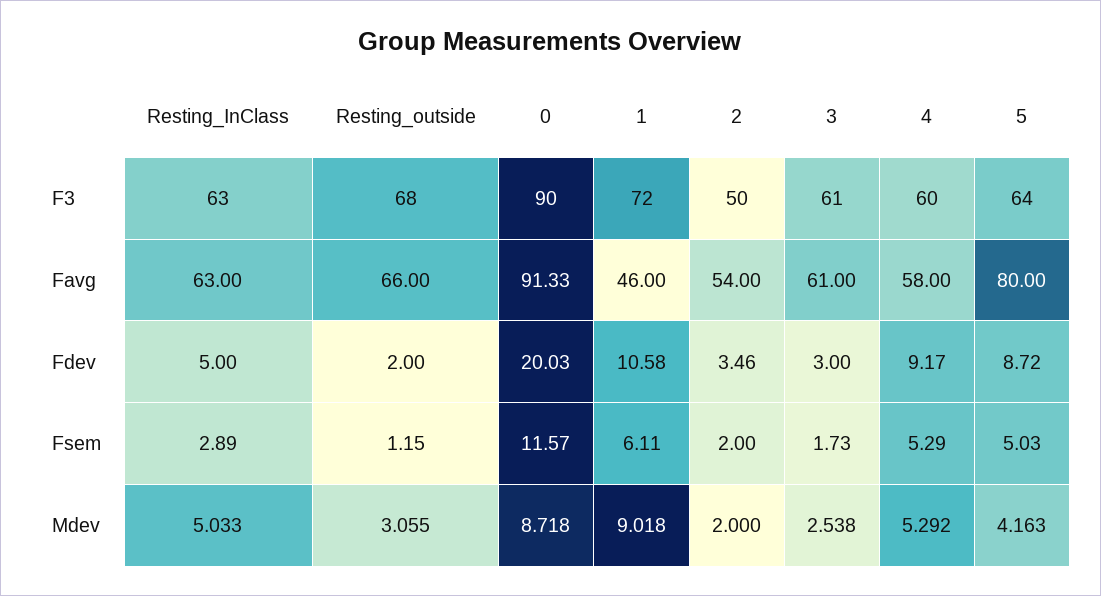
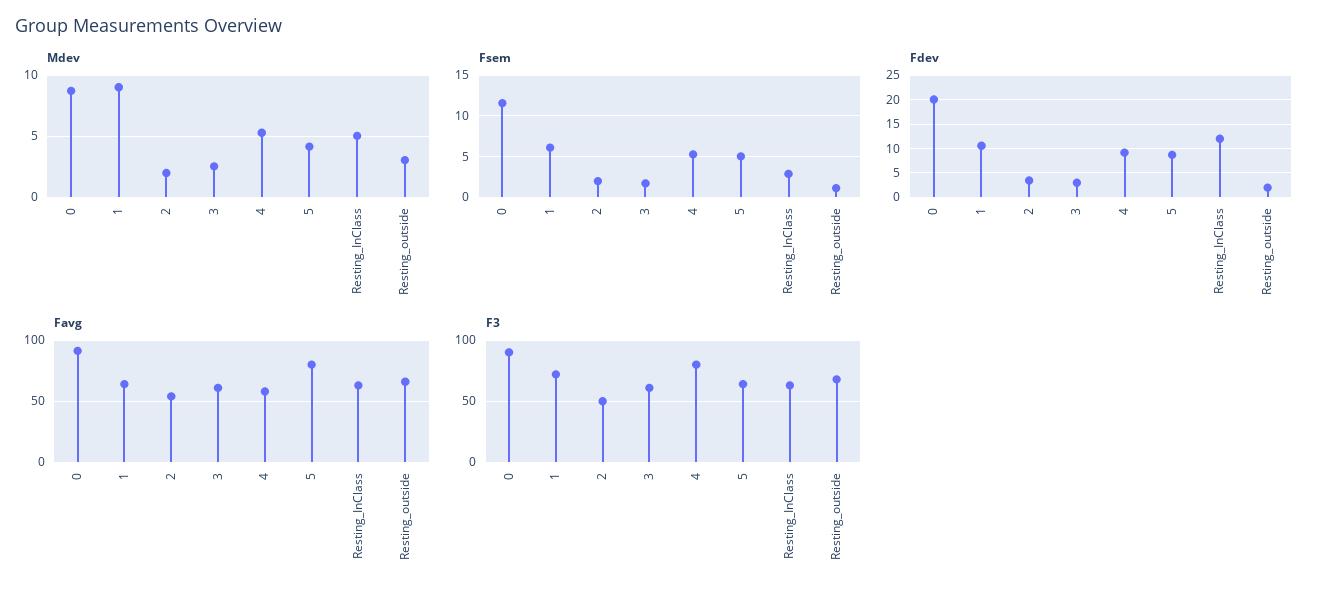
  {
    "F3": {
      "Resting_InClass": 63,
      "Resting_outside": 68,
      "0": 90,
      "1": 72,
      "2": 50,
      "3": 61,
-     "4": 60,
+     "4": 80,
      "5": 64
    },
    "Favg": {
      "Resting_InClass": 63,
      "Resting_outside": 66,
      "0": 91.33,
-     "1": 46,
+     "1": 65,
      "2": 54,
      "3": 61,
      "4": 58,
      "5": 80
    },
    "Fdev": {
-     "Resting_InClass": 5,
+     "Resting_InClass": 12.5,
      "Resting_outside": 2,
      "0": 20.03,
      "1": 10.58,
      "2": 3.46,
      "3": 3,
      "4": 9.17,
      "5": 8.72
    },
    "Fsem": {
      "Resting_InClass": 2.89,
      "Resting_outside": 1.15,
      "0": 11.57,
      "1": 6.11,
      "2": 2,
      "3": 1.73,
      "4": 5.29,
      "5": 5.03
    },
    "Mdev": {
      "Resting_InClass": 5.033,
      "Resting_outside": 3.055,
      "0": 8.718,
      "1": 9.018,
      "2": 2,
      "3": 2.538,
      "4": 5.292,
      "5": 4.163
    }
  }

